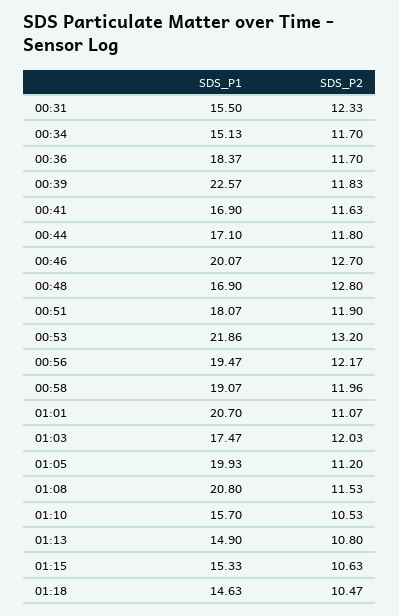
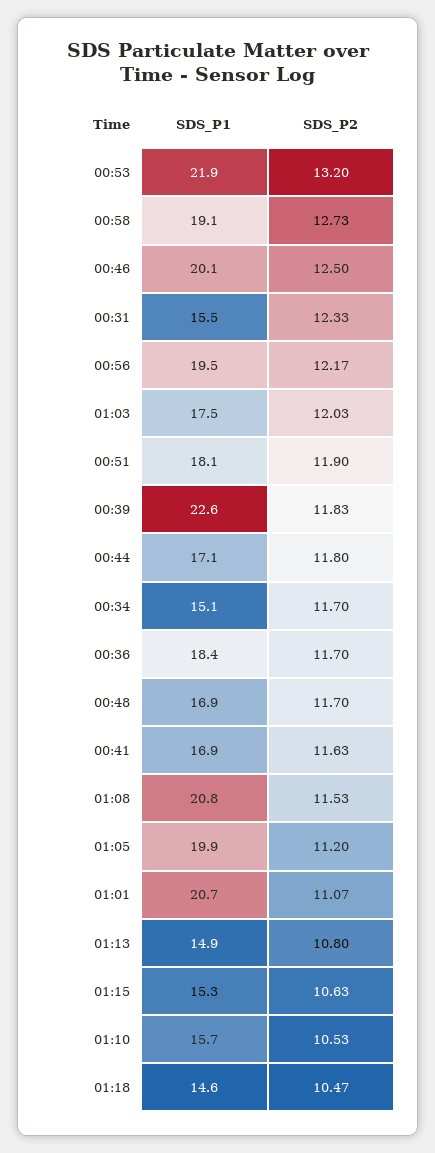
  {
    "SDS_P1": {
      "00:31": 15.5,
      "00:34": 15.13,
      "00:36": 18.37,
      "00:39": 22.57,
      "00:41": 16.9,
      "00:44": 17.1,
      "00:46": 20.07,
      "00:48": 16.9,
      "00:51": 18.07,
      "00:53": 21.86,
      "00:56": 19.47,
      "00:58": 19.07,
      "01:01": 20.7,
      "01:03": 17.47,
      "01:05": 19.93,
      "01:08": 20.8,
      "01:10": 15.7,
      "01:13": 14.9,
      "01:15": 15.33,
      "01:18": 14.63
    },
    "SDS_P2": {
      "00:31": 12.33,
      "00:34": 11.7,
      "00:36": 11.7,
      "00:39": 11.83,
      "00:41": 11.63,
      "00:44": 11.8,
-     "00:46": 12.7,
+     "00:46": 12.5,
-     "00:48": 12.8,
+     "00:48": 11.7,
      "00:51": 11.9,
      "00:53": 13.2,
      "00:56": 12.17,
-     "00:58": 11.96,
+     "00:58": 12.73,
      "01:01": 11.07,
      "01:03": 12.03,
      "01:05": 11.2,
      "01:08": 11.53,
      "01:10": 10.53,
      "01:13": 10.8,
      "01:15": 10.63,
      "01:18": 10.47
    }
  }

